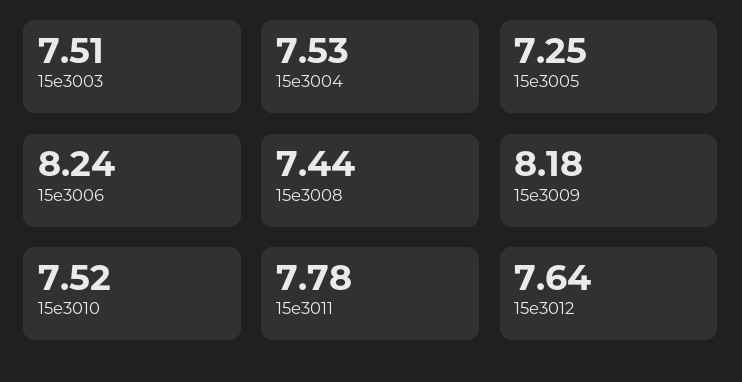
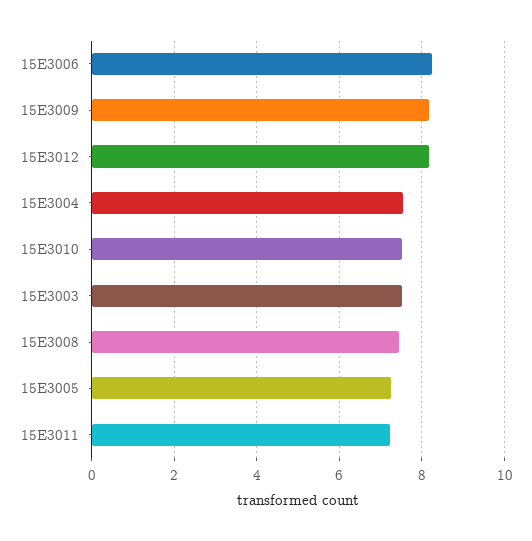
  {
    "15e3003": 7.51,
    "15e3004": 7.53,
    "15e3005": 7.25,
    "15e3006": 8.24,
    "15e3008": 7.44,
    "15e3009": 8.18,
    "15e3010": 7.52,
-   "15e3011": 7.78,
+   "15e3011": 7.2,
-   "15e3012": 7.64
+   "15e3012": 8.2
  }

